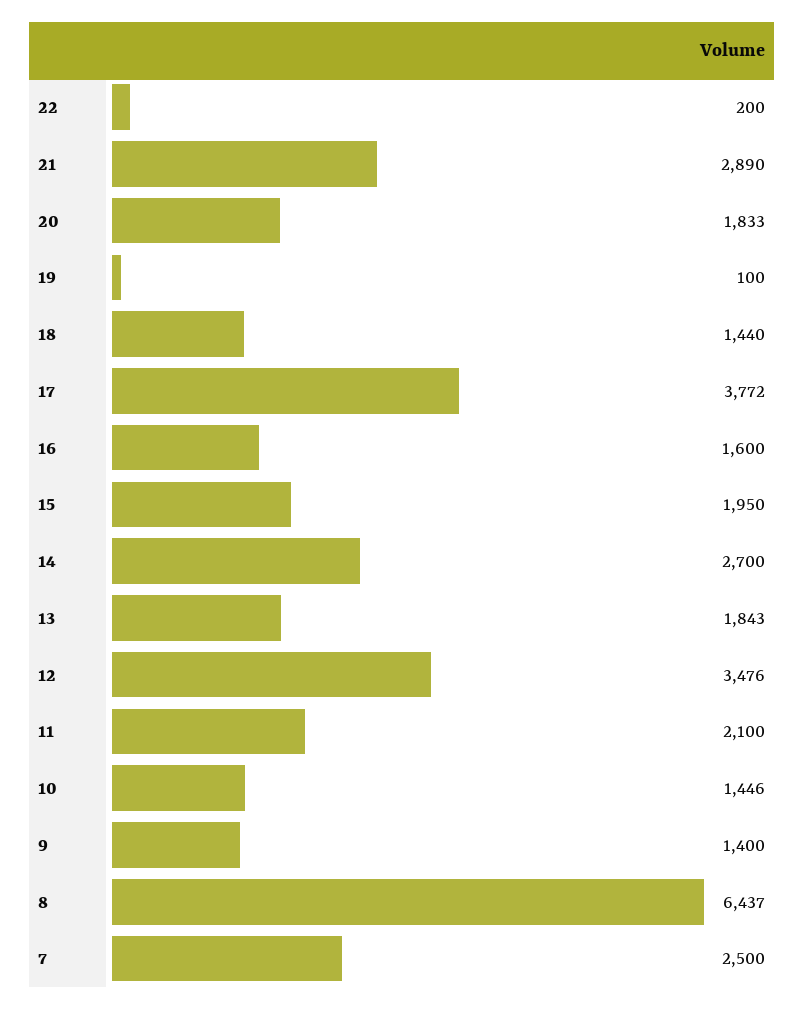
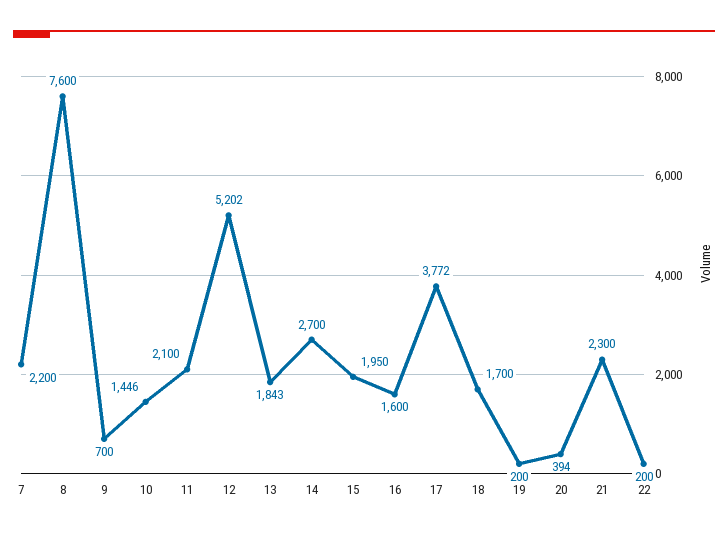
  {
    "22": 200,
-   "21": 2890,
+   "21": 2300,
-   "20": 1833,
+   "20": 394,
-   "19": 100,
+   "19": 200,
-   "18": 1440,
+   "18": 1700,
    "17": 3772,
    "16": 1600,
    "15": 1950,
    "14": 2700,
    "13": 1843,
-   "12": 3476,
+   "12": 5202,
    "11": 2100,
    "10": 1446,
-   "9": 1400,
+   "9": 700,
-   "8": 6437,
+   "8": 7600,
-   "7": 2500
+   "7": 2200
  }

